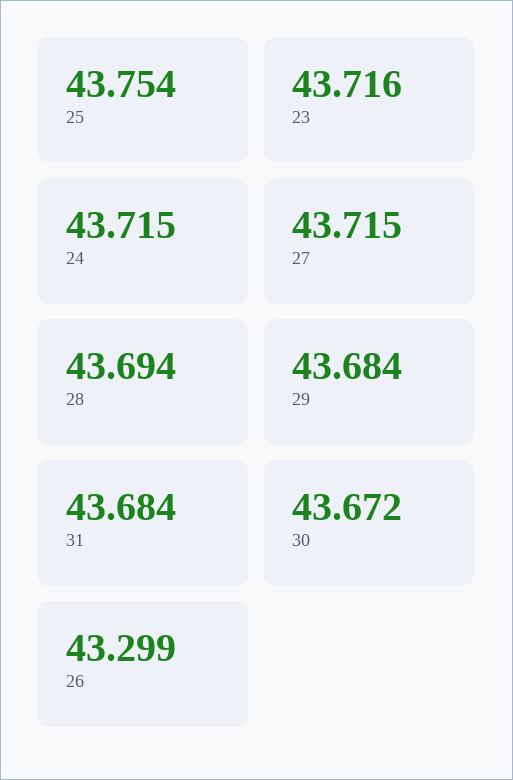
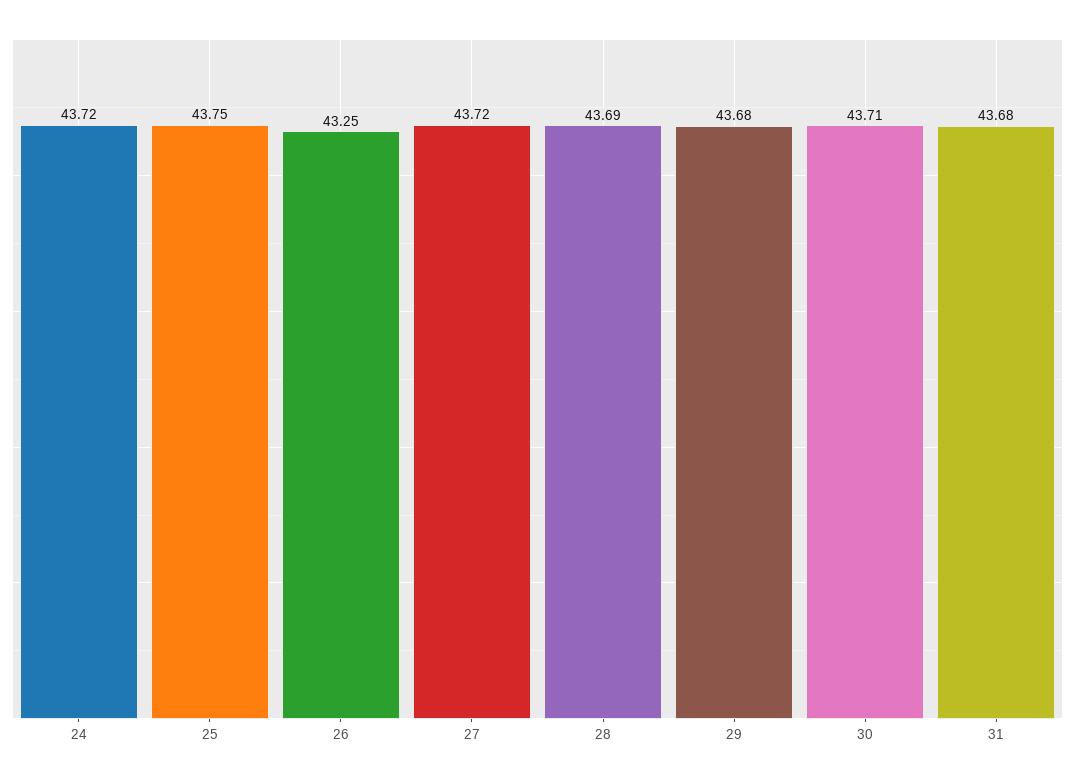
  {
    "25": 43.754,
-   "23": 43.716,
    "24": 43.715,
    "27": 43.715,
    "28": 43.694,
    "29": 43.684,
    "31": 43.684,
-   "30": 43.672,
+   "30": 43.71,
-   "26": 43.299
+   "26": 43.25
  }

